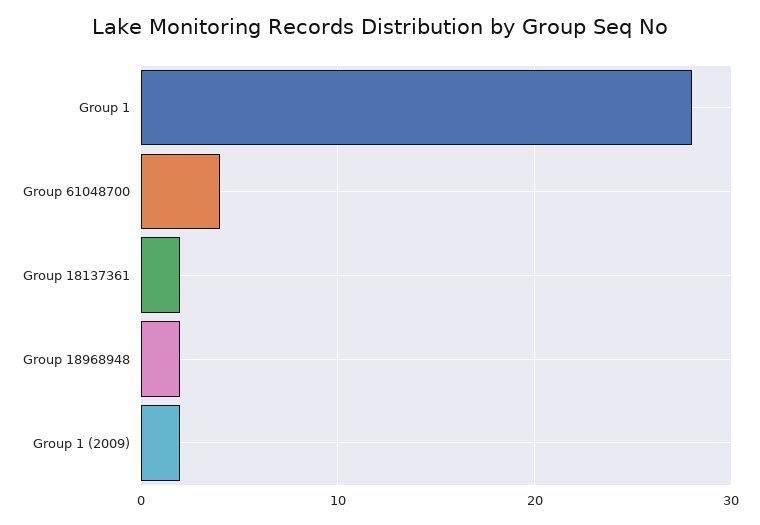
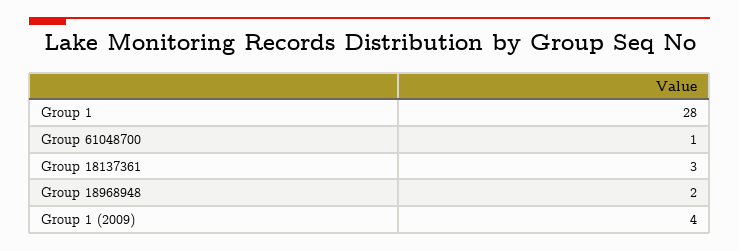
  {
    "Group 1": 28,
-   "Group 61048700": 4,
+   "Group 61048700": 1,
-   "Group 18137361": 2,
+   "Group 18137361": 3,
    "Group 18968948": 2,
-   "Group 1 (2009)": 2
+   "Group 1 (2009)": 4
  }

